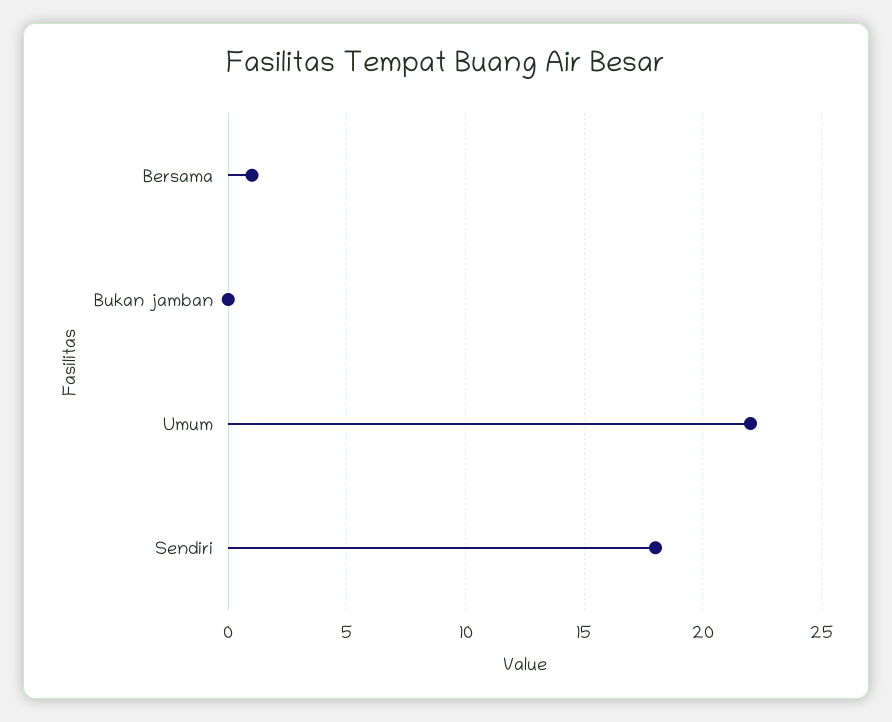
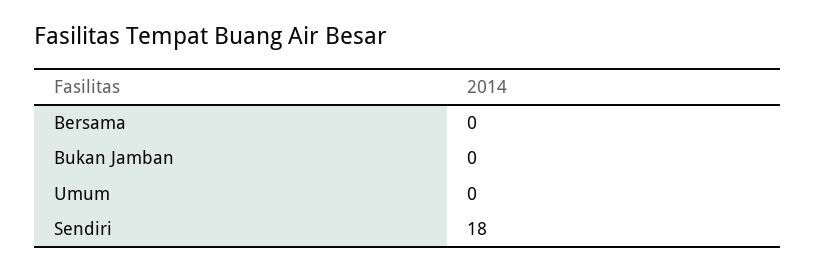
  {
-   "Bersama": 1,
+   "Bersama": 0,
    "Bukan jamban": 0,
-   "Umum": 22,
+   "Umum": 0,
    "Sendiri": 18
  }

